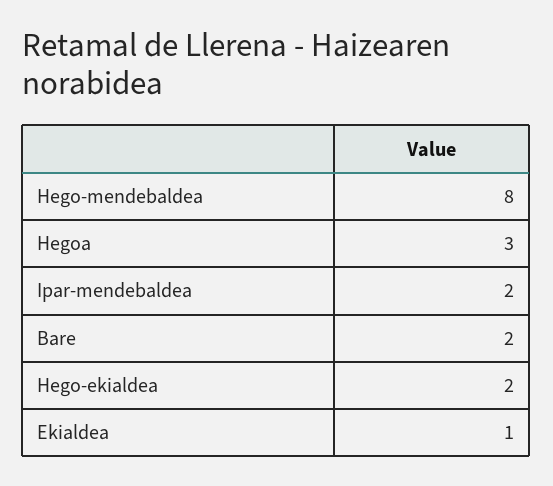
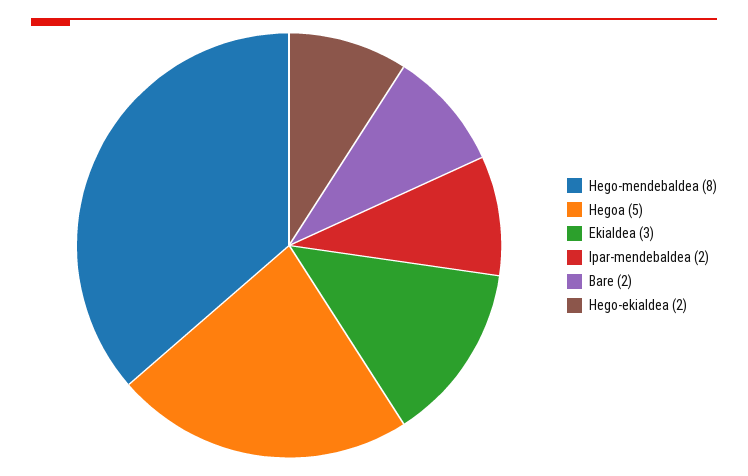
  {
    "Hego-mendebaldea": 8,
-   "Hegoa": 3,
+   "Hegoa": 5,
    "Ipar-mendebaldea": 2,
    "Bare": 2,
    "Hego-ekialdea": 2,
-   "Ekialdea": 1
+   "Ekialdea": 3
  }

